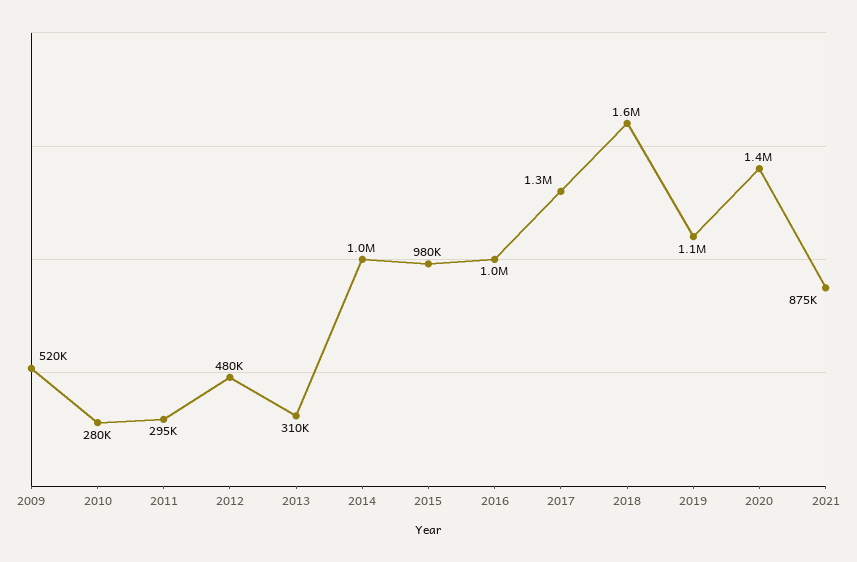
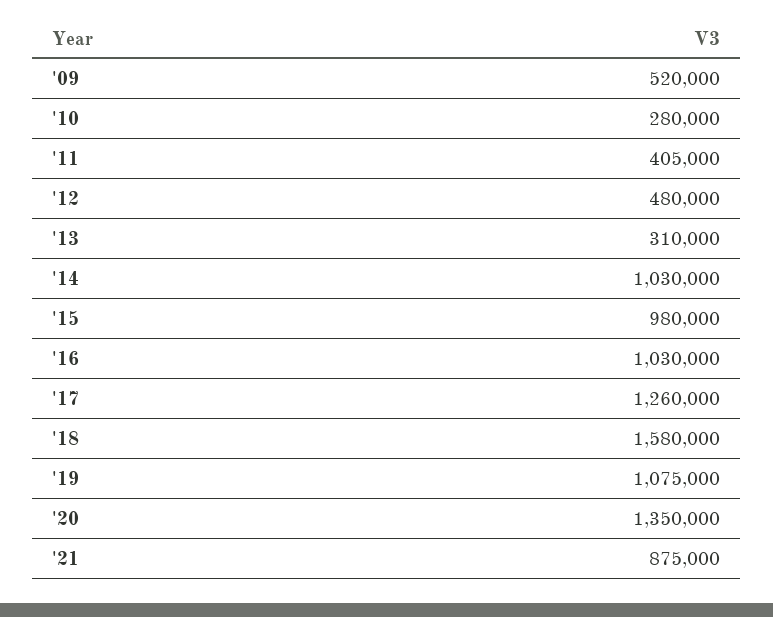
  {
    "2009": 520000,
    "2010": 280000,
-   "2011": 295000,
+   "2011": 405000,
    "2012": 480000,
    "2013": 310000,
    "2014": 1030000,
    "2015": 980000,
    "2016": 1030000,
    "2017": 1260000,
    "2018": 1580000,
    "2019": 1075000,
    "2020": 1350000,
    "2021": 875000
  }

